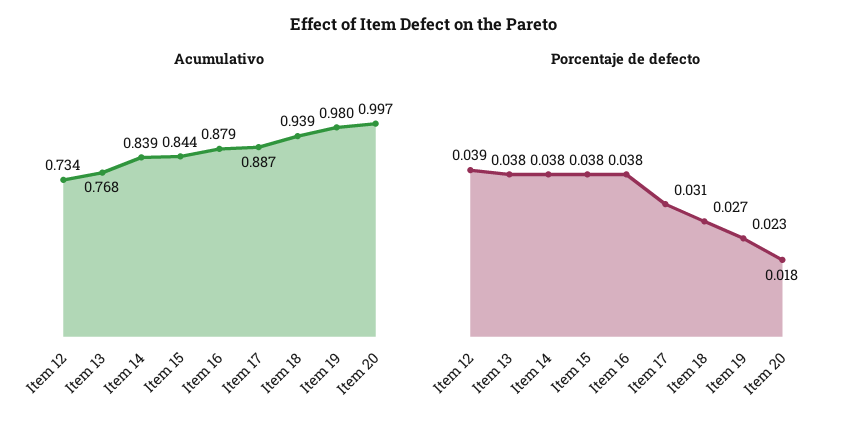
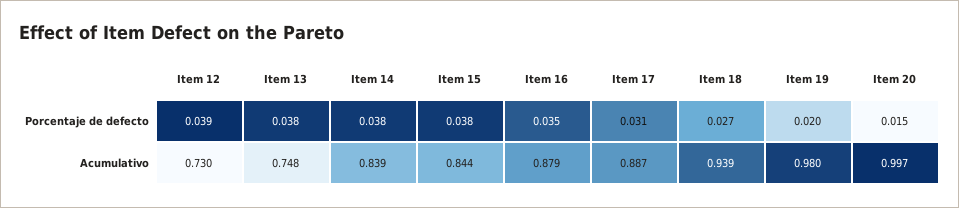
  {
    "Acumulativo": {
-     "Item 12": 0.734,
+     "Item 12": 0.73,
-     "Item 13": 0.768,
+     "Item 13": 0.748,
      "Item 14": 0.839,
      "Item 15": 0.844,
      "Item 16": 0.879,
      "Item 17": 0.887,
      "Item 18": 0.939,
      "Item 19": 0.98,
      "Item 20": 0.997
    },
    "Porcentaje de defecto": {
      "Item 12": 0.039,
      "Item 13": 0.038,
      "Item 14": 0.038,
      "Item 15": 0.038,
-     "Item 16": 0.038,
+     "Item 16": 0.035,
      "Item 17": 0.031,
      "Item 18": 0.027,
-     "Item 19": 0.023,
+     "Item 19": 0.02,
-     "Item 20": 0.018
+     "Item 20": 0.015
    }
  }

